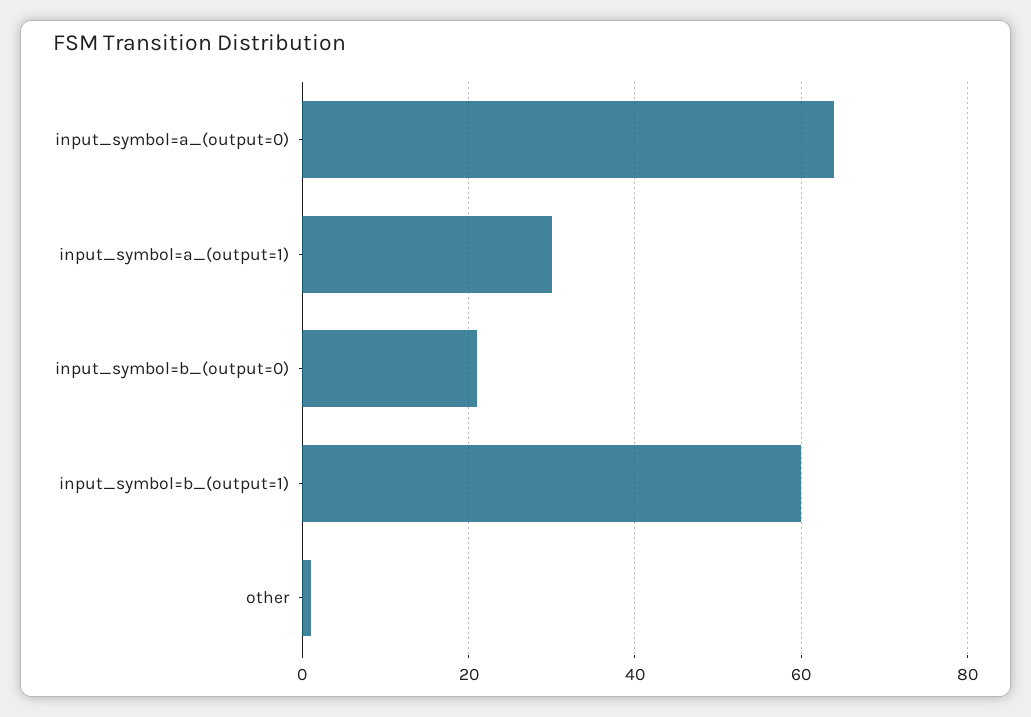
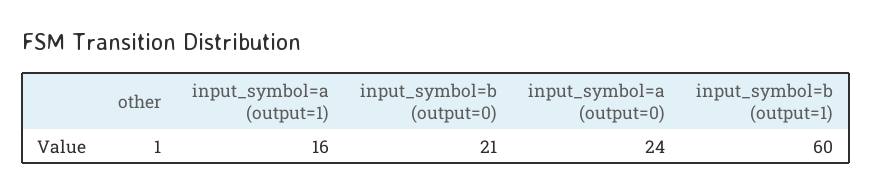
  {
-   "input_symbol=a_(output=0)": 65,
+   "input_symbol=a_(output=0)": 24,
-   "input_symbol=a_(output=1)": 30,
+   "input_symbol=a_(output=1)": 16,
    "input_symbol=b_(output=0)": 21,
    "input_symbol=b_(output=1)": 60,
    "other": 1
  }

